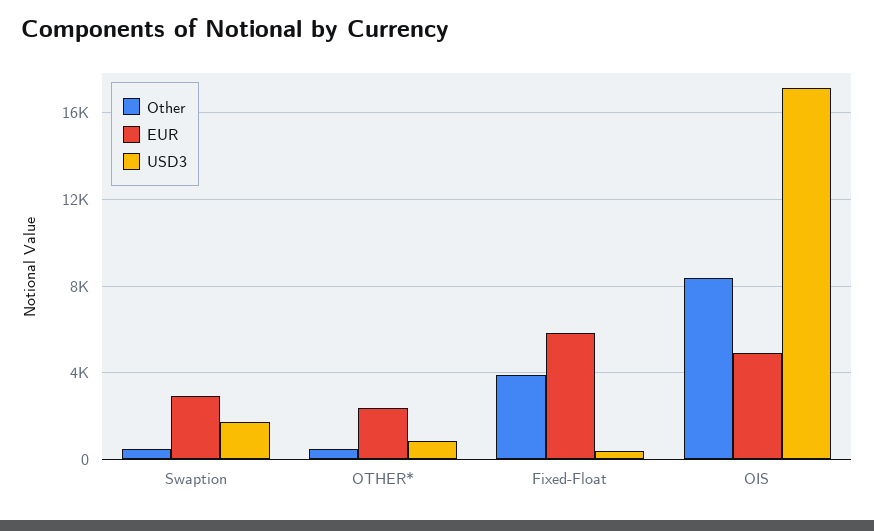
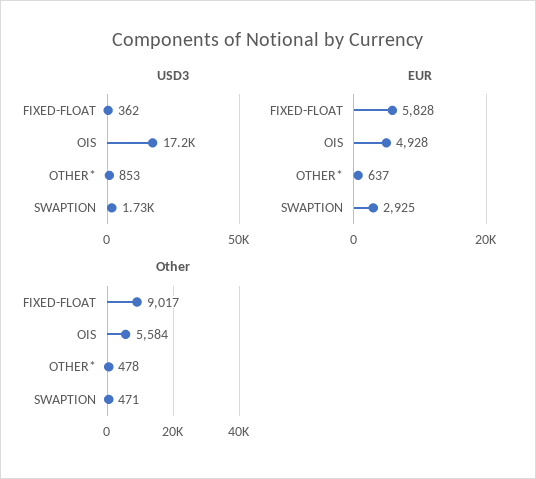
  {
    "Other": {
      "Swaption": 471,
      "OTHER*": 478,
-     "Fixed-Float": 4000,
+     "Fixed-Float": 9017,
-     "OIS": 8500
+     "OIS": 5584
    },
    "EUR": {
      "Swaption": 2925,
-     "OTHER*": 2500,
+     "OTHER*": 637,
      "Fixed-Float": 5828,
      "OIS": 4928
    },
    "USD3": {
      "Swaption": 1730,
      "OTHER*": 853,
      "Fixed-Float": 362,
      "OIS": 17200
    }
  }

